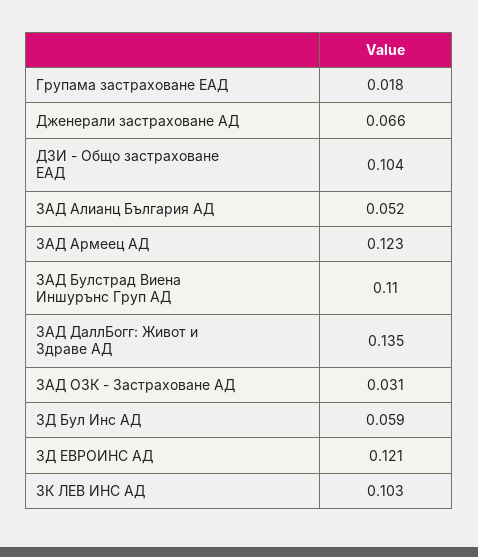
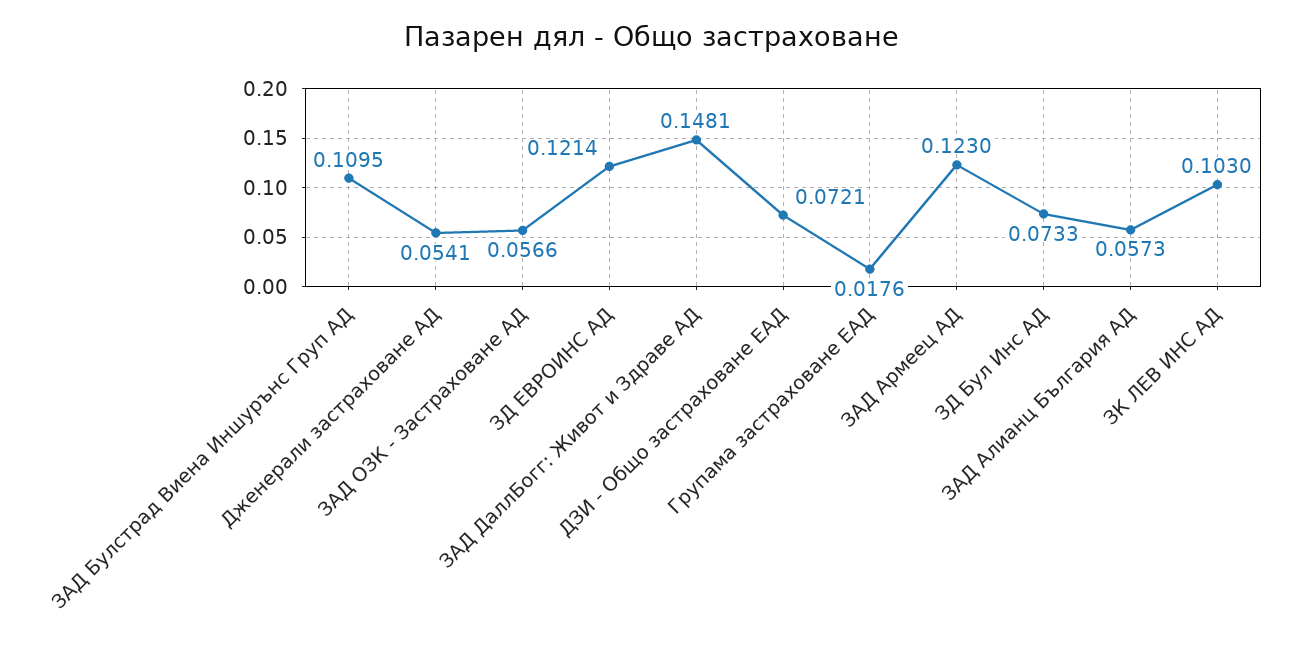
  {
    "Групама застраховане ЕАД": 0.0176,
-   "Дженерали застраховане АД": 0.066,
+   "Дженерали застраховане АД": 0.0541,
-   "ДЗИ - Общо застраховане ЕАД": 0.104,
+   "ДЗИ - Общо застраховане ЕАД": 0.0721,
-   "ЗАД Алианц България АД": 0.052,
+   "ЗАД Алианц България АД": 0.0573,
    "ЗАД Армеец АД": 0.123,
    "ЗАД Булстрад Виена Иншурънс Груп АД": 0.1095,
-   "ЗАД ДаллБогг: Живот и Здраве АД": 0.135,
+   "ЗАД ДаллБогг: Живот и Здраве АД": 0.1481,
-   "ЗАД ОЗК - Застраховане АД": 0.031,
+   "ЗАД ОЗК - Застраховане АД": 0.0566,
-   "ЗД Бул Инс АД": 0.059,
+   "ЗД Бул Инс АД": 0.0733,
    "ЗД ЕВРОИНС АД": 0.1214,
    "ЗК ЛЕВ ИНС АД": 0.103
  }

